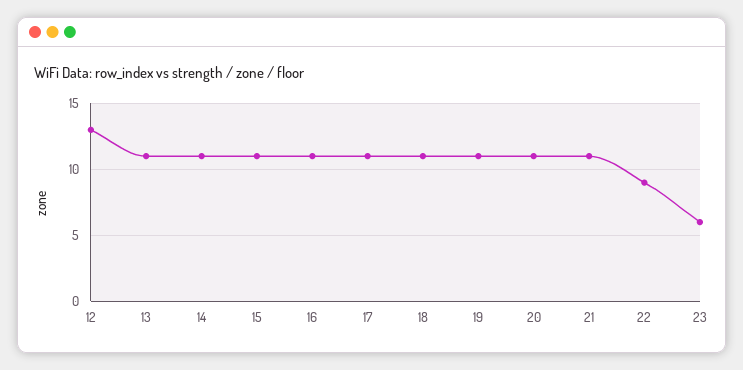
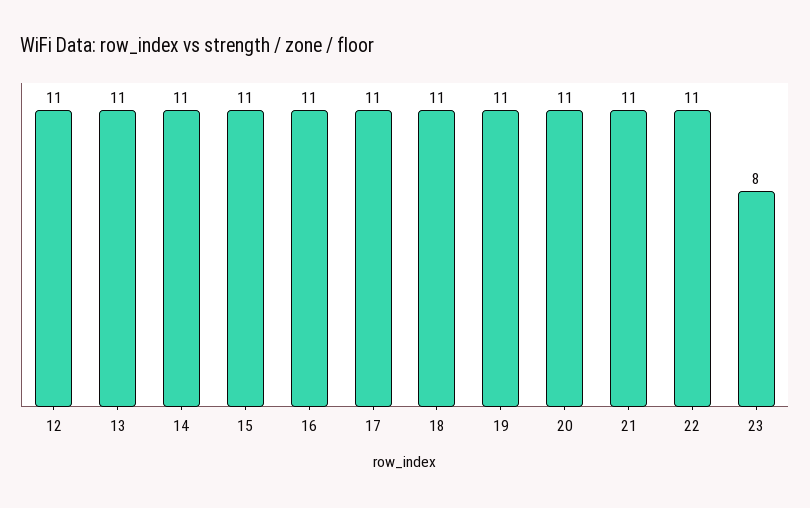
  {
-   "12": 13,
+   "12": 11,
    "13": 11,
    "14": 11,
    "15": 11,
    "16": 11,
    "17": 11,
    "18": 11,
    "19": 11,
    "20": 11,
    "21": 11,
-   "22": 9,
+   "22": 11,
-   "23": 6
+   "23": 8
  }

